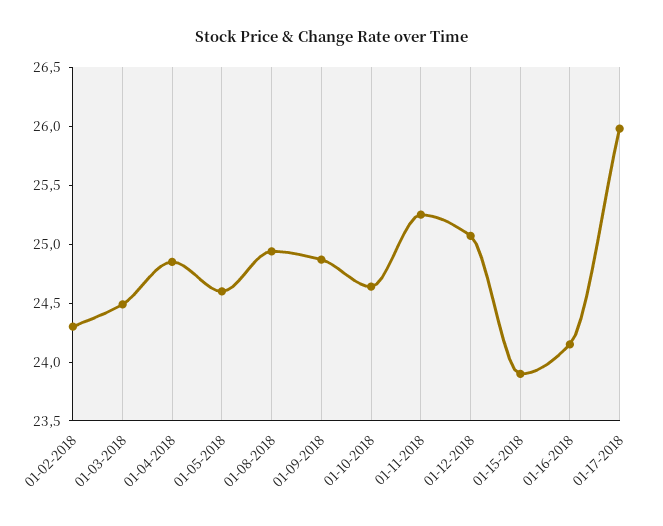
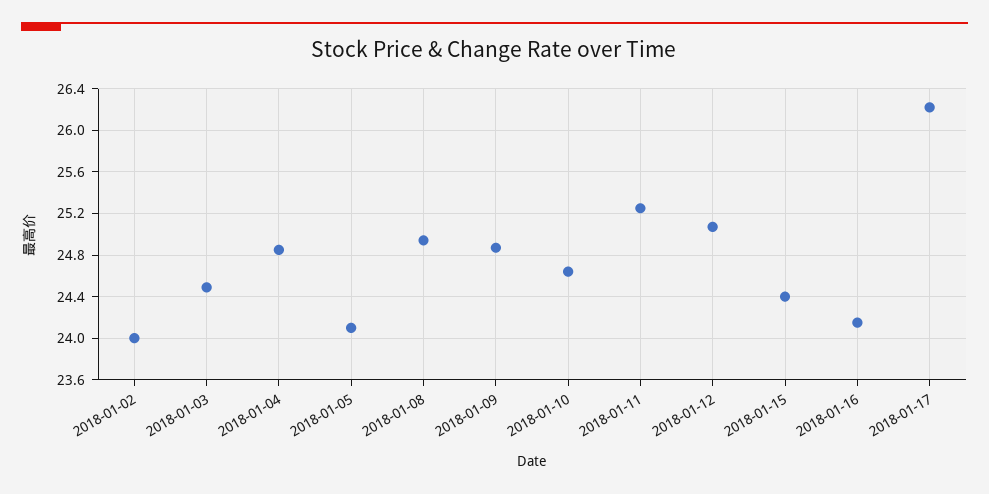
  {
-   "01-02-2018": 24.3,
+   "01-02-2018": 24,
    "01-03-2018": 24.5,
    "01-04-2018": 24.9,
-   "01-05-2018": 24.6,
+   "01-05-2018": 24.1,
    "01-08-2018": 24.9,
    "01-09-2018": 24.9,
    "01-10-2018": 24.6,
    "01-11-2018": 25.3,
    "01-12-2018": 25.1,
-   "01-15-2018": 23.9,
+   "01-15-2018": 24.4,
    "01-16-2018": 24.2,
-   "01-17-2018": 26
+   "01-17-2018": 26.2
  }

